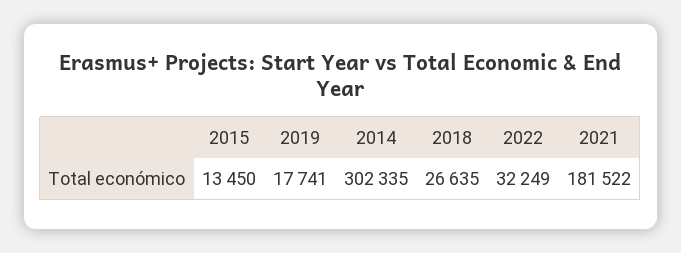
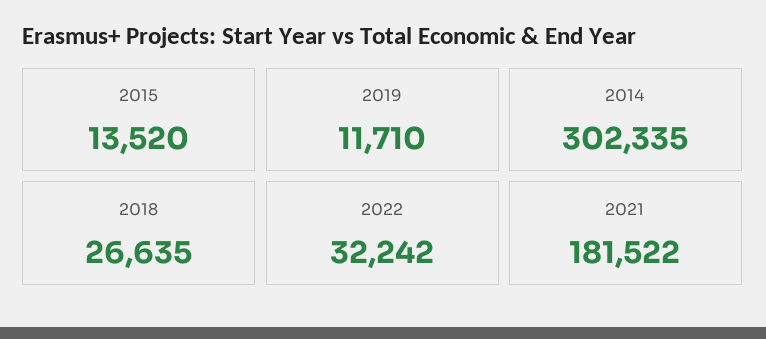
  {
-   "2015": 13450,
+   "2015": 13520,
-   "2019": 17741,
+   "2019": 11710,
    "2014": 302335,
    "2018": 26635,
-   "2022": 32249,
+   "2022": 32242,
    "2021": 181522
  }

